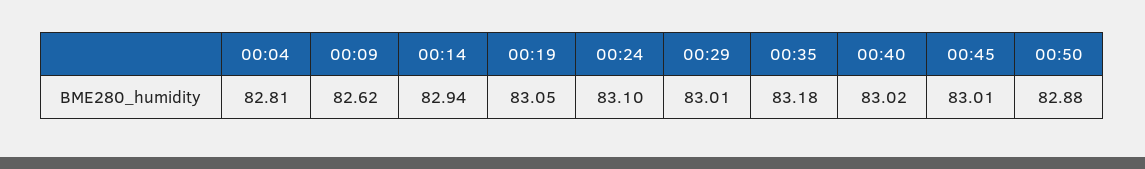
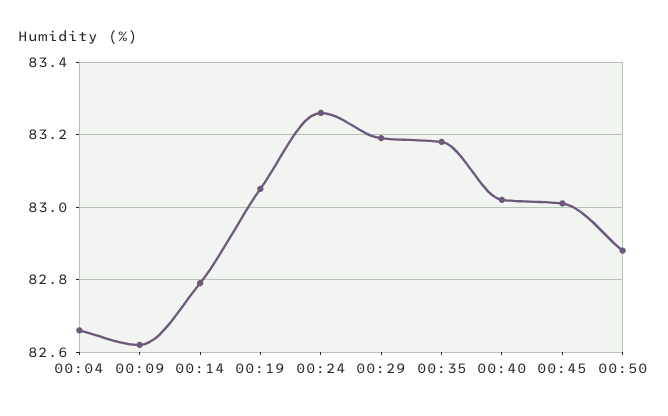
  {
-   "00:04": 82.81,
+   "00:04": 82.65,
    "00:09": 82.62,
-   "00:14": 82.94,
+   "00:14": 82.8,
    "00:19": 83.05,
-   "00:24": 83.1,
+   "00:24": 83.25,
-   "00:29": 83.01,
+   "00:29": 83.2,
    "00:35": 83.18,
    "00:40": 83.02,
    "00:45": 83.01,
    "00:50": 82.88
  }

